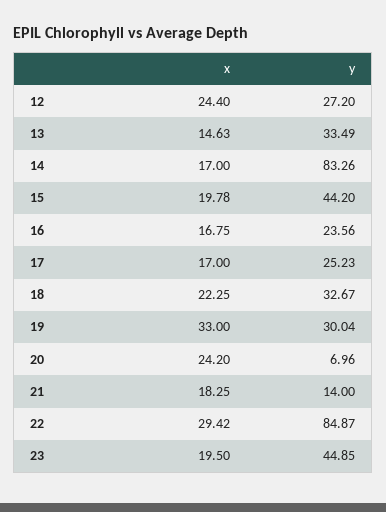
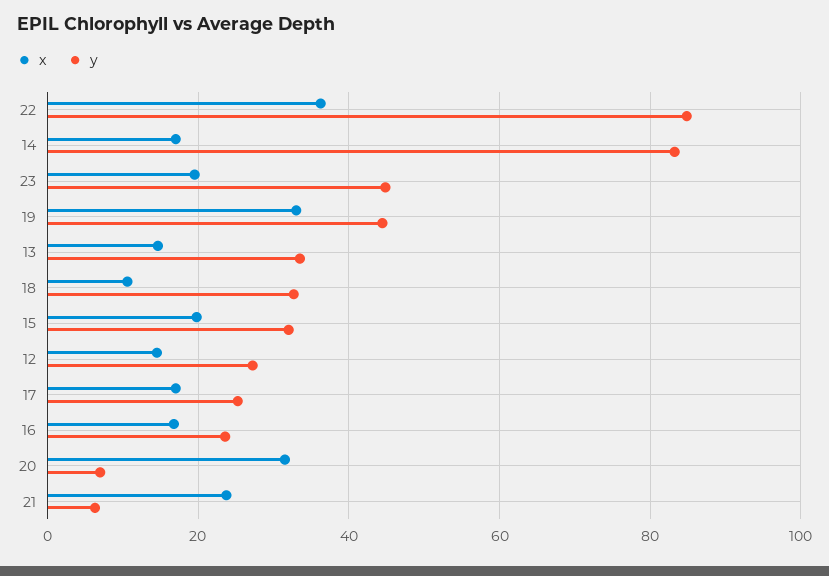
  {
    "x": {
-     "12": 24.4,
+     "12": 14,
      "13": 14.63,
      "14": 17,
      "15": 19.78,
      "16": 16.75,
      "17": 17,
-     "18": 22.25,
+     "18": 10,
      "19": 33,
-     "20": 24.2,
+     "20": 32,
-     "21": 18.25,
+     "21": 24,
-     "22": 29.42,
+     "22": 36,
      "23": 19.5
    },
    "y": {
      "12": 27.2,
      "13": 33.49,
      "14": 83.26,
-     "15": 44.2,
+     "15": 32,
      "16": 23.56,
      "17": 25.23,
      "18": 32.67,
-     "19": 30.04,
+     "19": 44,
      "20": 6.96,
-     "21": 14,
+     "21": 6,
      "22": 84.87,
      "23": 44.85
    }
  }

